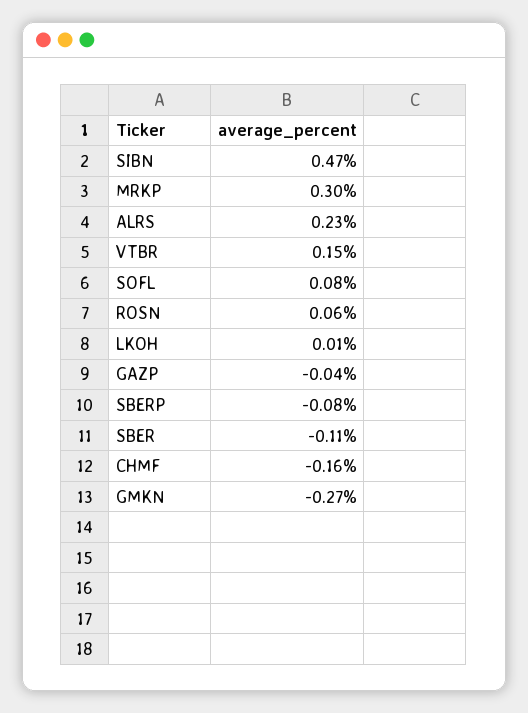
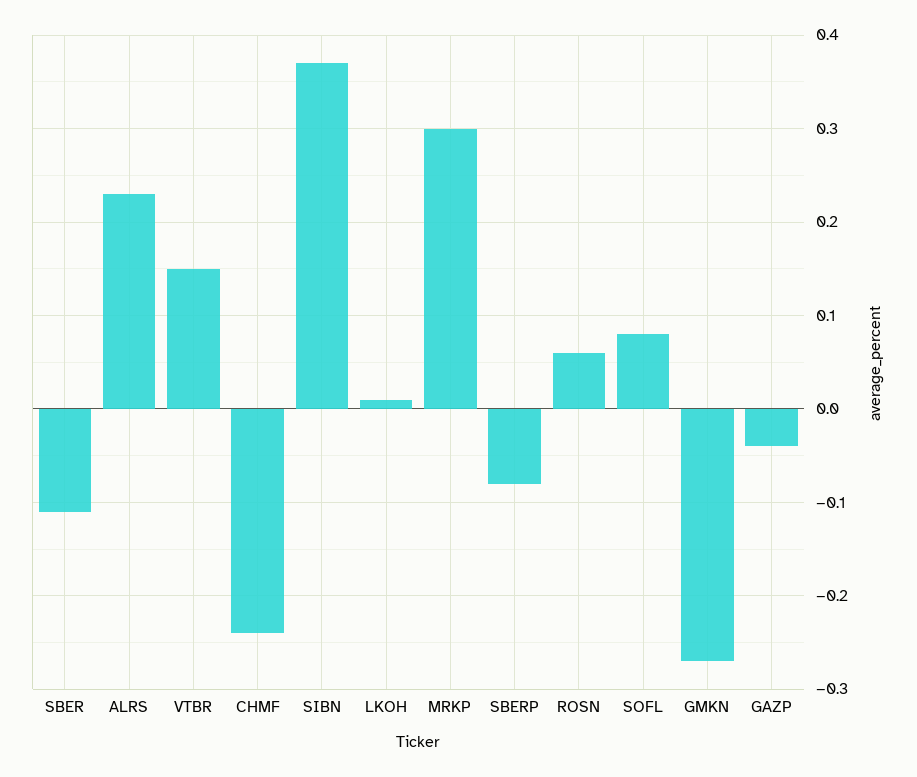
  {
-   "SIBN": 0.47,
+   "SIBN": 0.37,
    "MRKP": 0.3,
    "ALRS": 0.23,
    "VTBR": 0.15,
    "SOFL": 0.08,
    "ROSN": 0.06,
    "LKOH": 0.01,
    "GAZP": -0.04,
    "SBERP": -0.08,
    "SBER": -0.11,
-   "CHMF": -0.16,
+   "CHMF": -0.24,
    "GMKN": -0.27
  }

